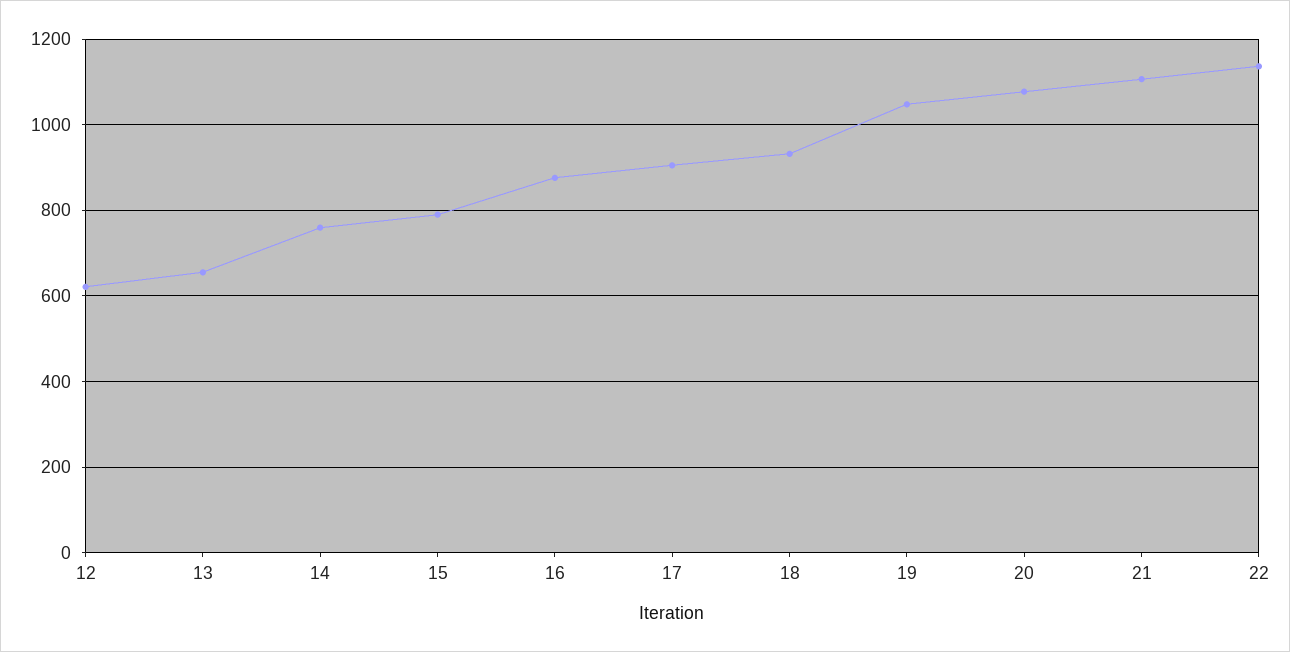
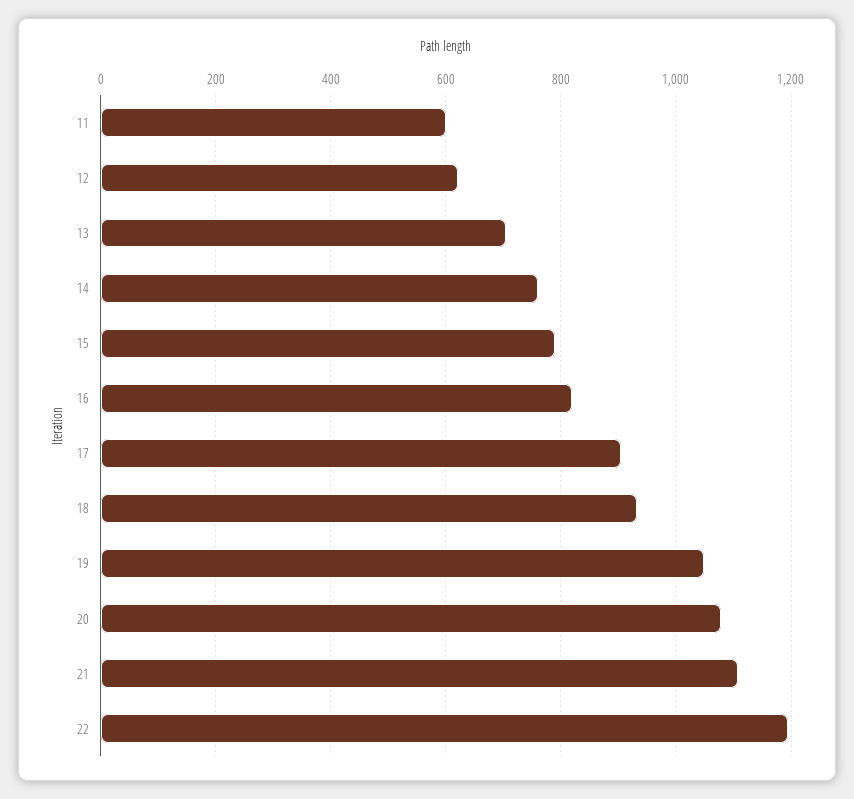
  {
    "12": 620,
-   "13": 660,
+   "13": 700,
    "14": 760,
    "15": 800,
-   "16": 880,
+   "16": 820,
    "17": 900,
    "18": 940,
    "19": 1040,
    "20": 1080,
    "21": 1100,
-   "22": 1140
+   "22": 1200,
+   "11": 600
  }

